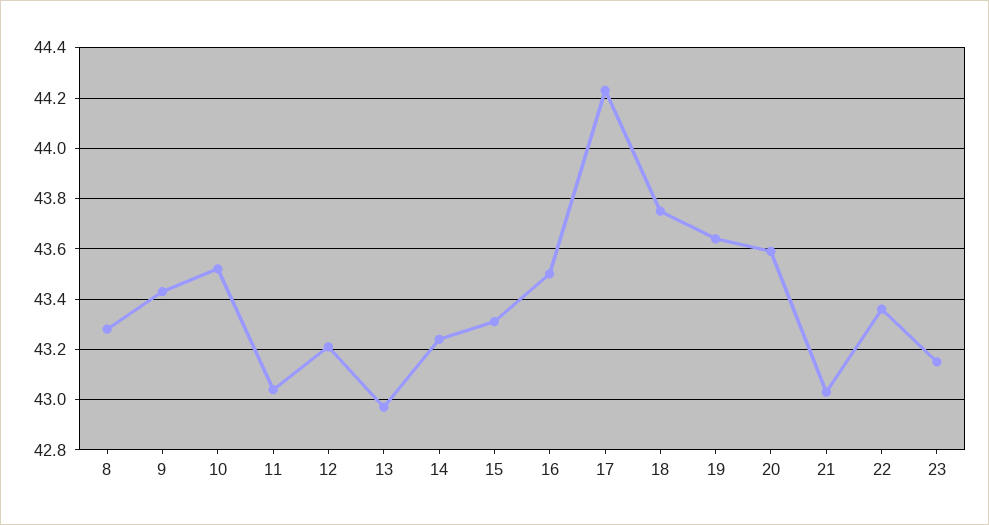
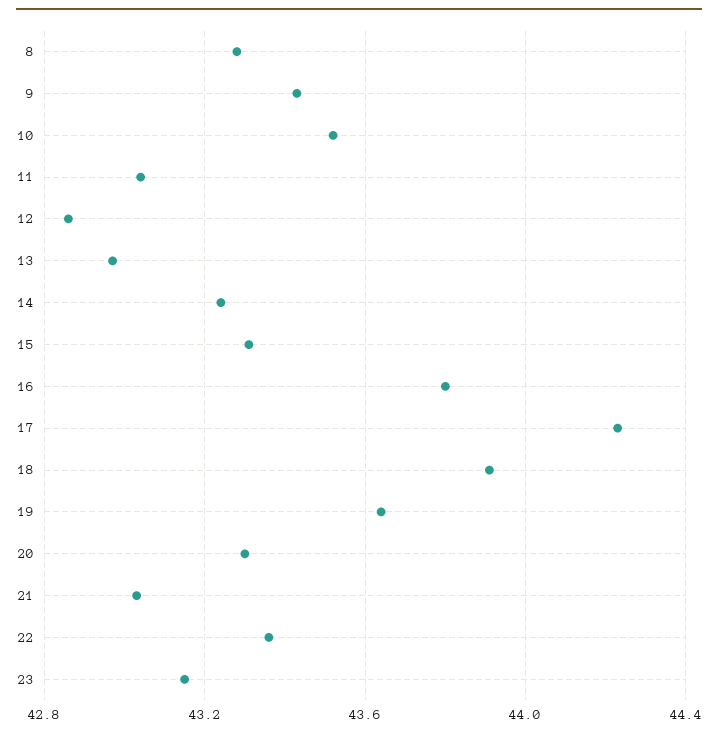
  {
    "8": 43.3,
    "9": 43.45,
    "10": 43.5,
    "11": 43.05,
-   "12": 43.2,
+   "12": 42.85,
    "13": 42.95,
    "14": 43.25,
    "15": 43.3,
-   "16": 43.5,
+   "16": 43.8,
    "17": 44.25,
-   "18": 43.75,
+   "18": 43.9,
    "19": 43.65,
-   "20": 43.6,
+   "20": 43.3,
    "21": 43.05,
    "22": 43.35,
    "23": 43.15
  }

